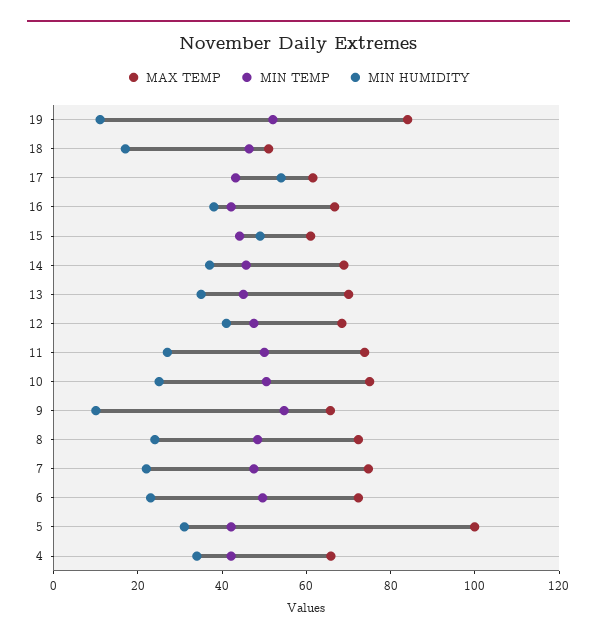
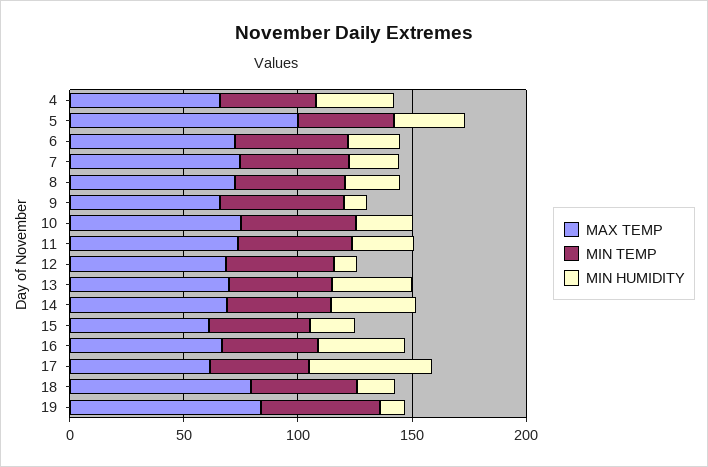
  {
    "MAX TEMP": {
      "19": 85,
-     "18": 50,
+     "18": 80,
      "17": 60,
      "16": 65,
      "15": 60,
      "14": 70,
      "13": 70,
      "12": 70,
      "11": 75,
      "10": 75,
      "9": 65,
      "8": 70,
      "7": 75,
      "6": 70,
      "5": 100,
      "4": 65
    },
    "MIN TEMP": {
      "19": 50,
      "18": 45,
      "17": 45,
      "16": 40,
      "15": 45,
      "14": 45,
      "13": 45,
      "12": 50,
      "11": 50,
      "10": 50,
      "9": 55,
      "8": 50,
      "7": 50,
      "6": 50,
      "5": 40,
      "4": 40
    },
    "MIN HUMIDITY": {
      "19": 10,
      "18": 15,
      "17": 55,
      "16": 40,
-     "15": 50,
+     "15": 20,
      "14": 35,
      "13": 35,
-     "12": 40,
+     "12": 10,
      "11": 25,
      "10": 25,
      "9": 10,
      "8": 25,
      "7": 20,
      "6": 25,
      "5": 30,
      "4": 35
    }
  }

